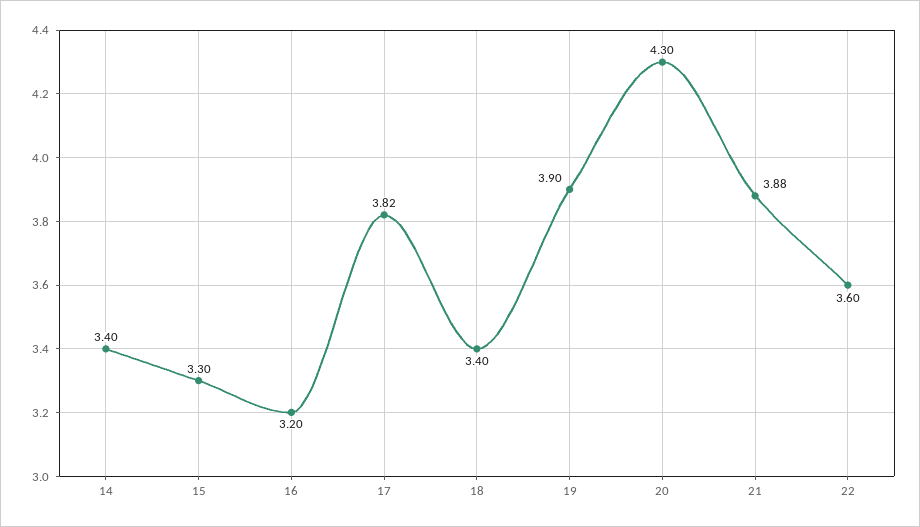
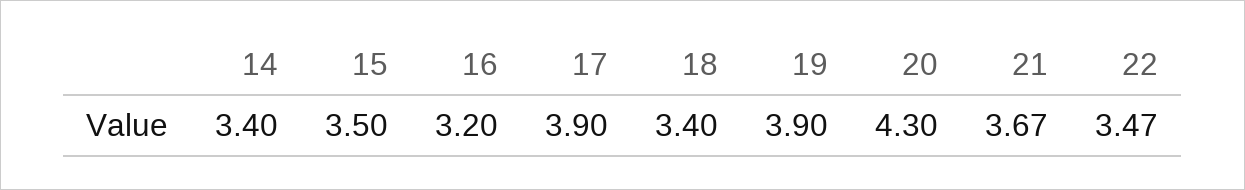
  {
    "14": 3.4,
-   "15": 3.3,
+   "15": 3.5,
    "16": 3.2,
-   "17": 3.82,
+   "17": 3.9,
    "18": 3.4,
    "19": 3.9,
    "20": 4.3,
-   "21": 3.88,
+   "21": 3.67,
-   "22": 3.6
+   "22": 3.47
  }

